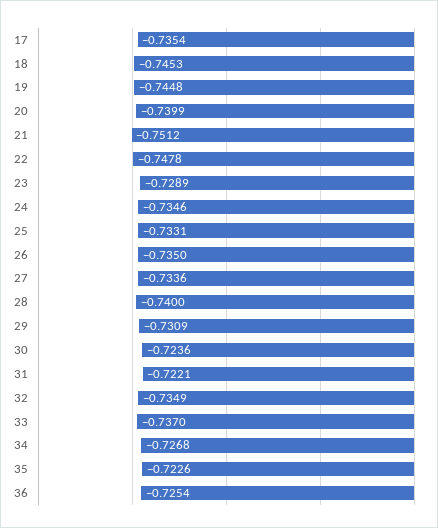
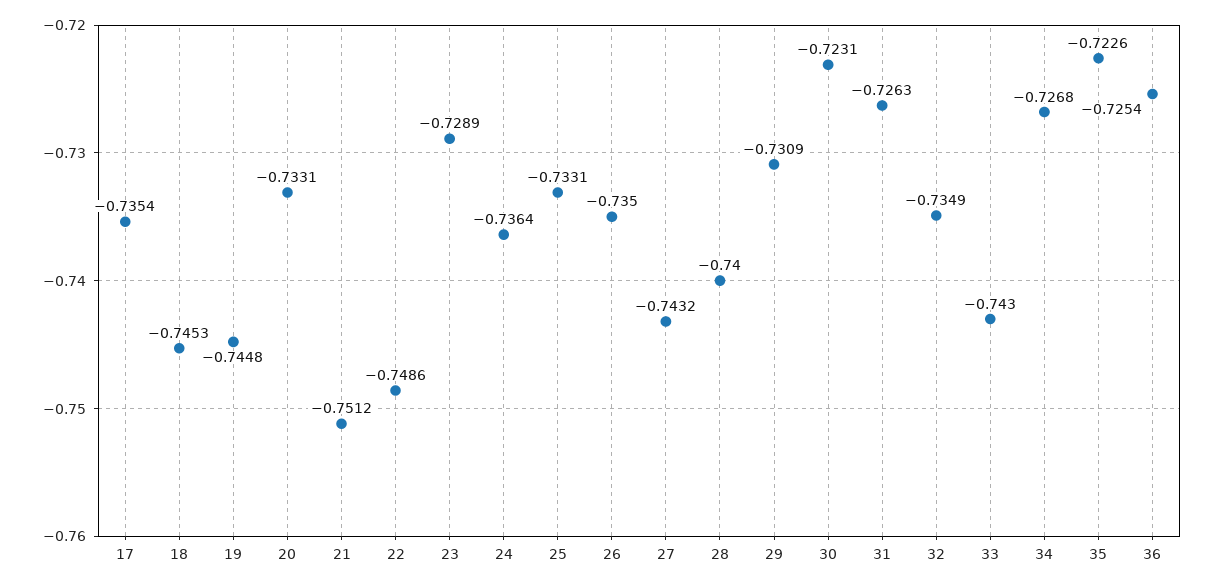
  {
    "17": -0.7354,
    "18": -0.7453,
    "19": -0.7448,
-   "20": -0.7399,
+   "20": -0.7331,
    "21": -0.7512,
-   "22": -0.7478,
+   "22": -0.7486,
    "23": -0.7289,
-   "24": -0.7346,
+   "24": -0.7364,
    "25": -0.7331,
    "26": -0.735,
-   "27": -0.7336,
+   "27": -0.7432,
    "28": -0.74,
    "29": -0.7309,
-   "30": -0.7236,
+   "30": -0.7231,
-   "31": -0.7221,
+   "31": -0.7263,
    "32": -0.7349,
-   "33": -0.737,
+   "33": -0.743,
    "34": -0.7268,
    "35": -0.7226,
    "36": -0.7254
  }

